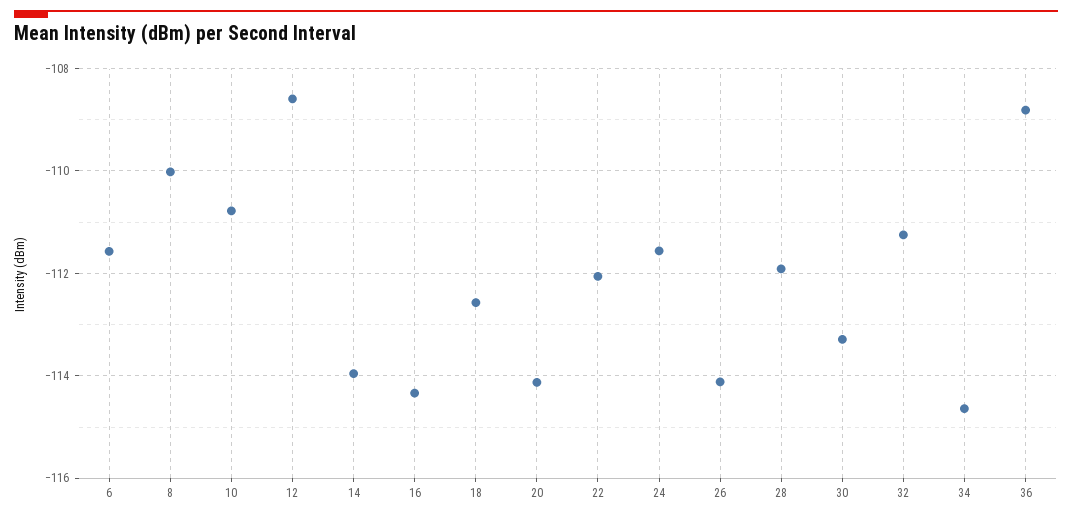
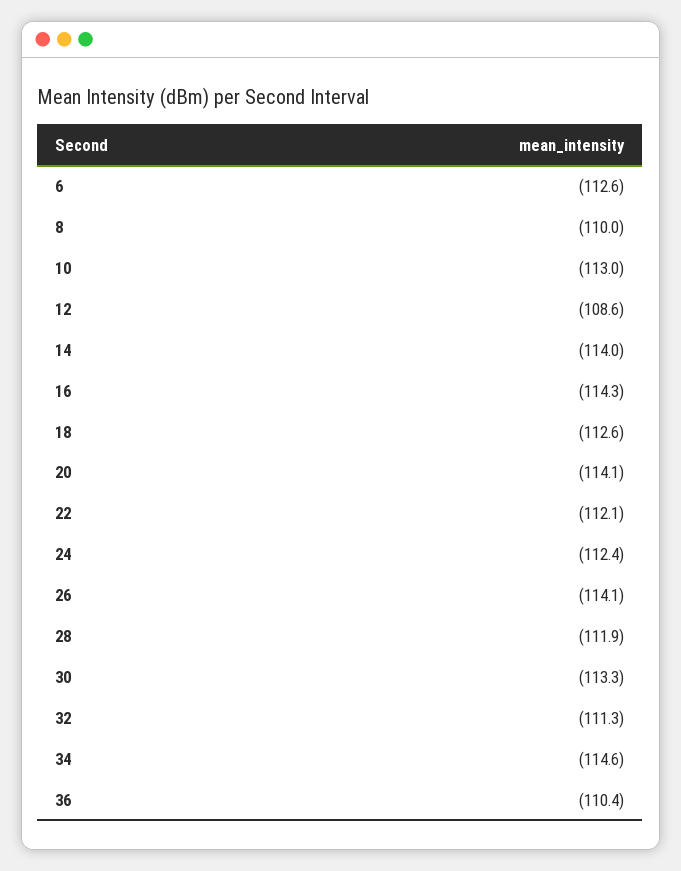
  {
-   "6": -111.6,
+   "6": -112.6,
    "8": -110,
-   "10": -110.8,
+   "10": -113,
    "12": -108.6,
    "14": -114,
    "16": -114.3,
    "18": -112.6,
    "20": -114.1,
    "22": -112.1,
-   "24": -111.6,
+   "24": -112.4,
    "26": -114.1,
    "28": -111.9,
    "30": -113.3,
    "32": -111.3,
    "34": -114.6,
-   "36": -108.8
+   "36": -110.4
  }

